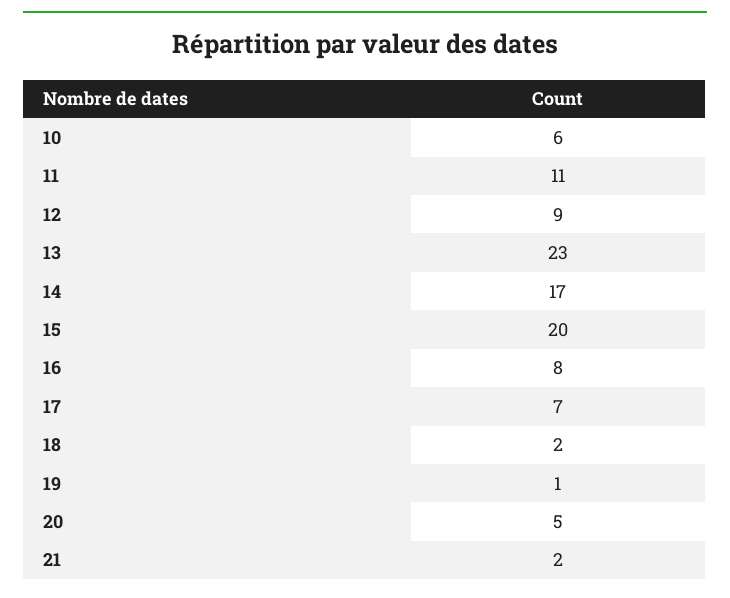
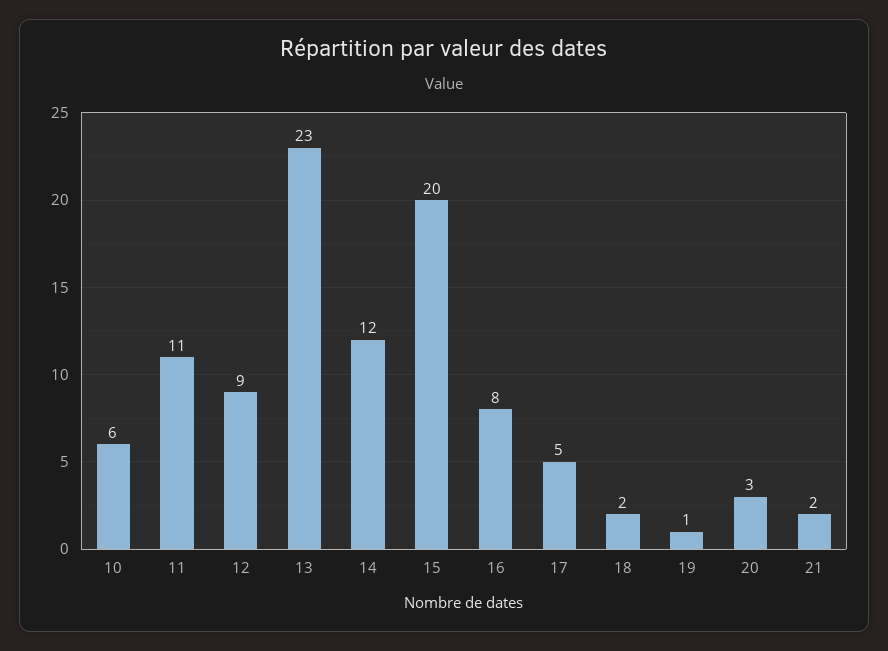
  {
    "10": 6,
    "11": 11,
    "12": 9,
    "13": 23,
-   "14": 17,
+   "14": 12,
    "15": 20,
    "16": 8,
-   "17": 7,
+   "17": 5,
    "18": 2,
    "19": 1,
-   "20": 5,
+   "20": 3,
    "21": 2
  }

